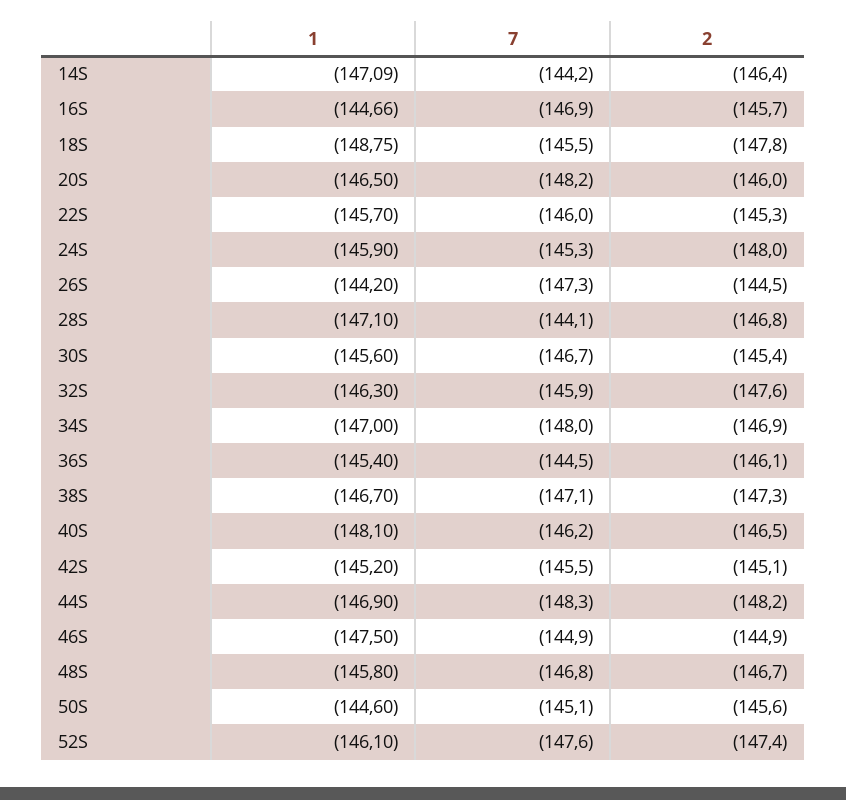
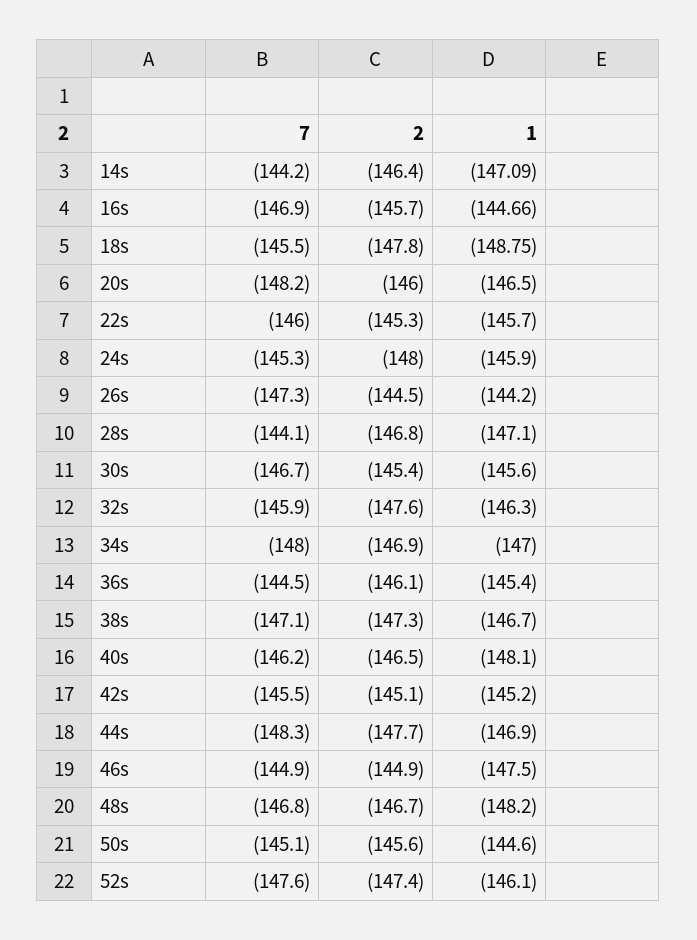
  {
    "1": {
      "14S": -147.09,
      "16S": -144.66,
      "18S": -148.75,
      "20S": -146.5,
      "22S": -145.7,
      "24S": -145.9,
      "26S": -144.2,
      "28S": -147.1,
      "30S": -145.6,
      "32S": -146.3,
      "34S": -147,
      "36S": -145.4,
      "38S": -146.7,
      "40S": -148.1,
      "42S": -145.2,
      "44S": -146.9,
      "46S": -147.5,
-     "48S": -145.8,
+     "48S": -148.2,
      "50S": -144.6,
      "52S": -146.1
    },
    "7": {
      "14S": -144.2,
      "16S": -146.9,
      "18S": -145.5,
      "20S": -148.2,
      "22S": -146,
      "24S": -145.3,
      "26S": -147.3,
      "28S": -144.1,
      "30S": -146.7,
      "32S": -145.9,
      "34S": -148,
      "36S": -144.5,
      "38S": -147.1,
      "40S": -146.2,
      "42S": -145.5,
      "44S": -148.3,
      "46S": -144.9,
      "48S": -146.8,
      "50S": -145.1,
      "52S": -147.6
    },
    "2": {
      "14S": -146.4,
      "16S": -145.7,
      "18S": -147.8,
      "20S": -146,
      "22S": -145.3,
      "24S": -148,
      "26S": -144.5,
      "28S": -146.8,
      "30S": -145.4,
      "32S": -147.6,
      "34S": -146.9,
      "36S": -146.1,
      "38S": -147.3,
      "40S": -146.5,
      "42S": -145.1,
-     "44S": -148.2,
+     "44S": -147.7,
      "46S": -144.9,
      "48S": -146.7,
      "50S": -145.6,
      "52S": -147.4
    }
  }

